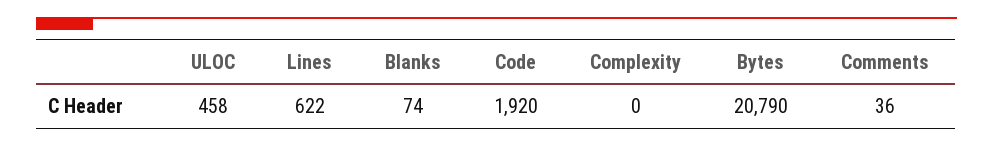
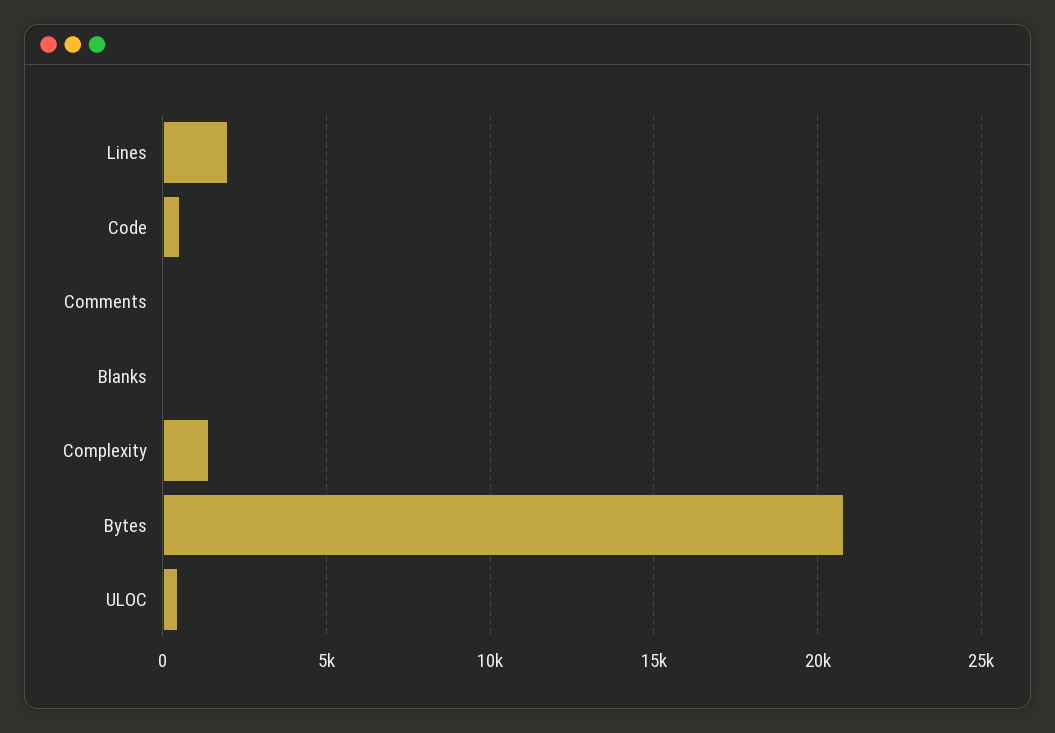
  {
    "ULOC": 458,
-   "Lines": 622,
+   "Lines": 2000,
    "Blanks": 74,
-   "Code": 1920,
+   "Code": 500,
-   "Complexity": 0,
+   "Complexity": 1500,
    "Bytes": 20790,
    "Comments": 36
  }

